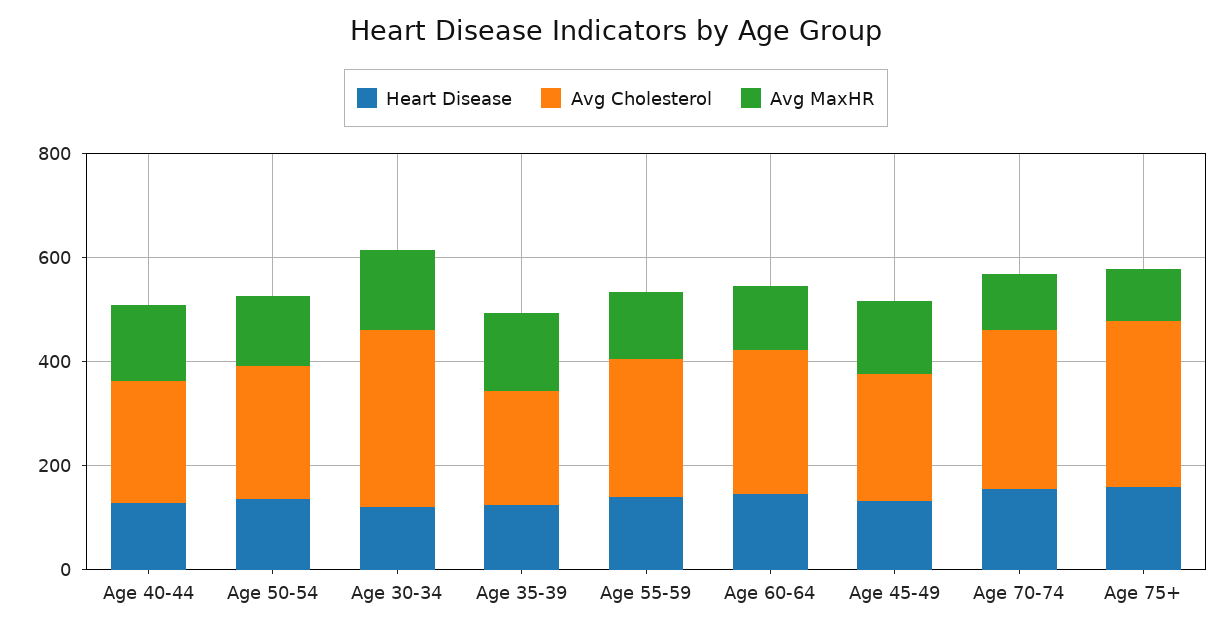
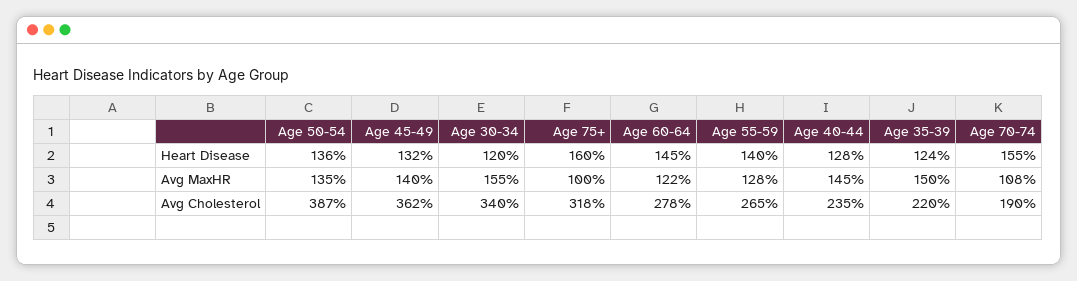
  {
    "Heart Disease": {
      "Age 40-44": 128,
      "Age 50-54": 136,
      "Age 30-34": 120,
      "Age 35-39": 124,
      "Age 55-59": 140,
      "Age 60-64": 145,
      "Age 45-49": 132,
      "Age 70-74": 155,
      "Age 75+": 160
    },
    "Avg Cholesterol": {
      "Age 40-44": 235,
-     "Age 50-54": 250,
+     "Age 50-54": 387,
      "Age 30-34": 340,
      "Age 35-39": 220,
      "Age 55-59": 265,
      "Age 60-64": 278,
-     "Age 45-49": 250,
+     "Age 45-49": 362,
-     "Age 70-74": 300,
+     "Age 70-74": 190,
      "Age 75+": 318
    },
    "Avg MaxHR": {
      "Age 40-44": 145,
      "Age 50-54": 135,
      "Age 30-34": 155,
      "Age 35-39": 150,
      "Age 55-59": 128,
      "Age 60-64": 122,
      "Age 45-49": 140,
      "Age 70-74": 108,
      "Age 75+": 100
    }
  }

